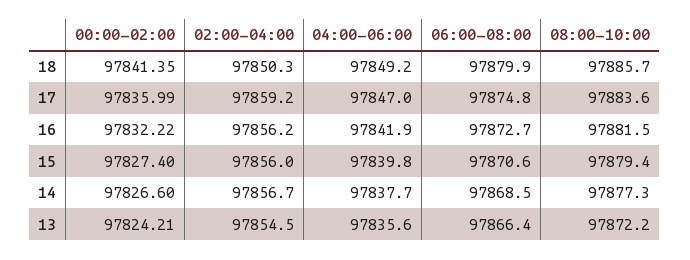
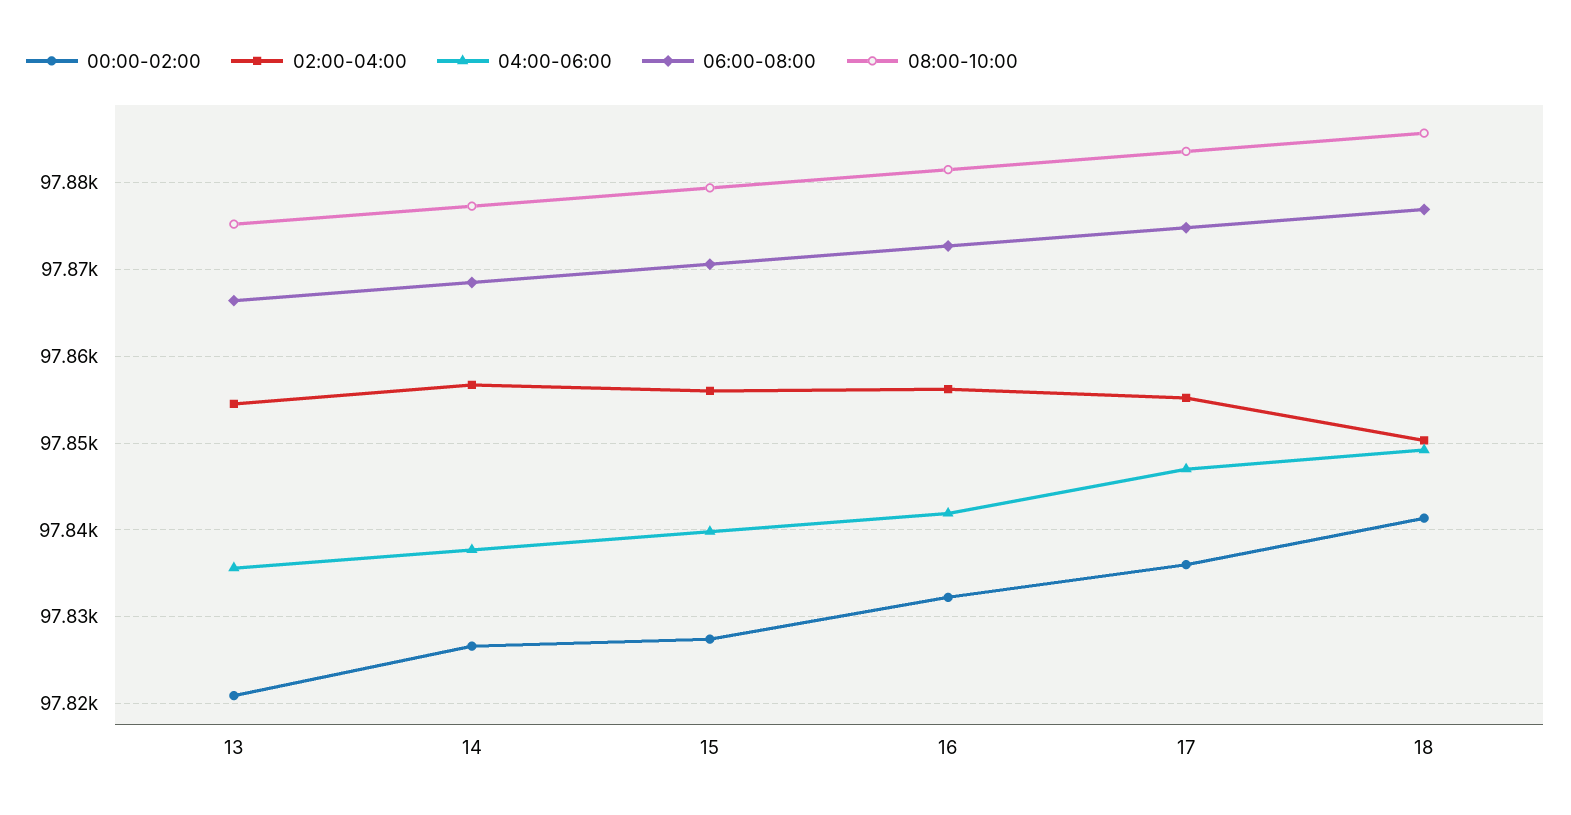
  {
    "00:00-02:00": {
      "18": 97841.35,
      "17": 97835.99,
      "16": 97832.22,
      "15": 97827.4,
      "14": 97826.6,
-     "13": 97824.21
+     "13": 97821
    },
    "02:00-04:00": {
      "18": 97850.3,
-     "17": 97859.2,
+     "17": 97855,
      "16": 97856.2,
      "15": 97856,
      "14": 97856.7,
      "13": 97854.5
    },
    "04:00-06:00": {
      "18": 97849.2,
      "17": 97847,
      "16": 97841.9,
      "15": 97839.8,
      "14": 97837.7,
      "13": 97835.6
    },
    "06:00-08:00": {
-     "18": 97879.9,
+     "18": 97877,
      "17": 97874.8,
      "16": 97872.7,
      "15": 97870.6,
      "14": 97868.5,
      "13": 97866.4
    },
    "08:00-10:00": {
      "18": 97885.7,
      "17": 97883.6,
      "16": 97881.5,
      "15": 97879.4,
      "14": 97877.3,
-     "13": 97872.2
+     "13": 97875
    }
  }

